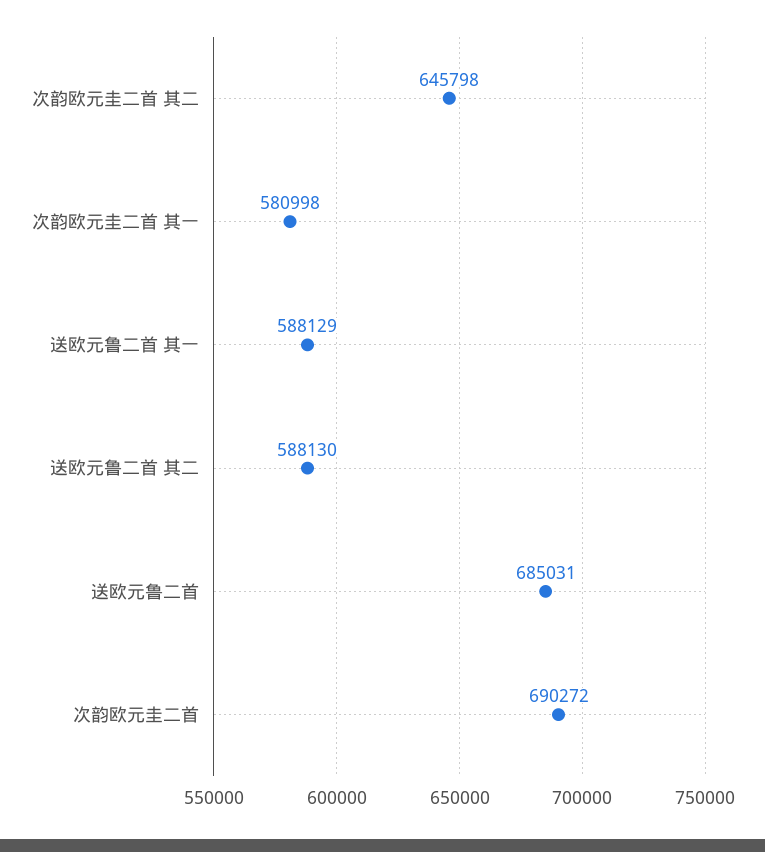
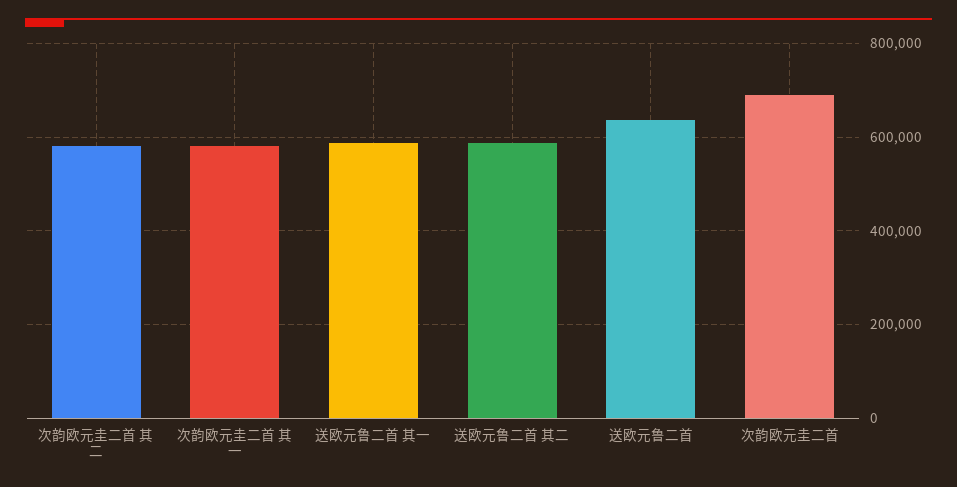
  {
-   "次韵欧元圭二首 其二": 645798,
+   "次韵欧元圭二首 其二": 580000,
    "次韵欧元圭二首 其一": 580998,
    "送欧元鲁二首 其一": 588129,
    "送欧元鲁二首 其二": 588130,
-   "送欧元鲁二首": 685031,
+   "送欧元鲁二首": 640000,
    "次韵欧元圭二首": 690272
  }

